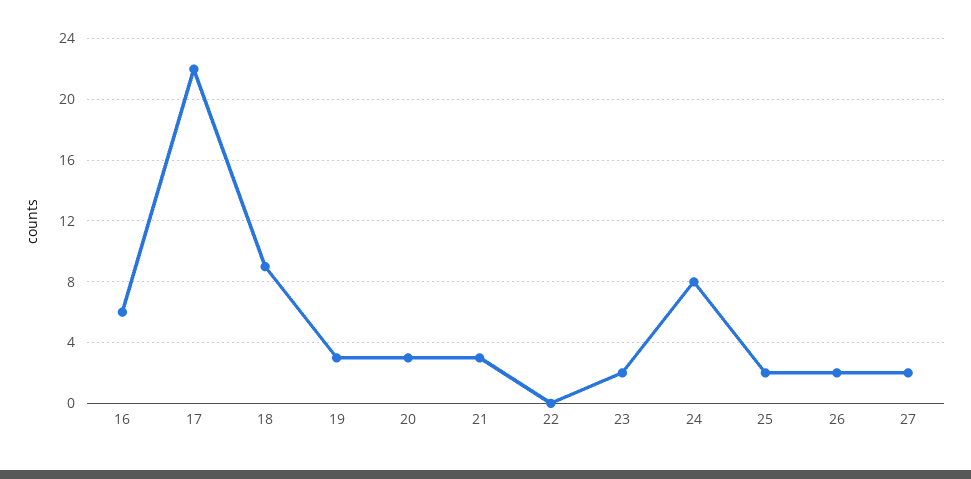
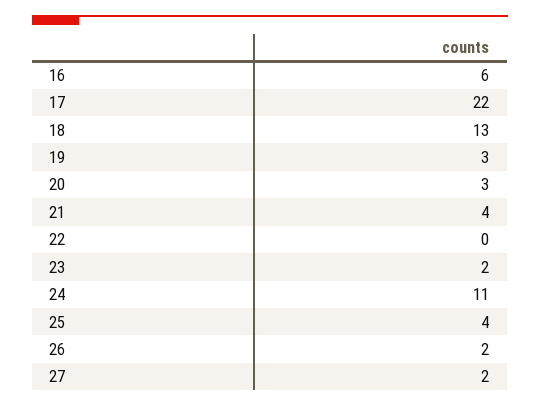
  {
    "16": 6,
    "17": 22,
-   "18": 9,
+   "18": 13,
    "19": 3,
    "20": 3,
-   "21": 3,
+   "21": 4,
    "22": 0,
    "23": 2,
-   "24": 8,
+   "24": 11,
-   "25": 2,
+   "25": 4,
    "26": 2,
    "27": 2
  }

